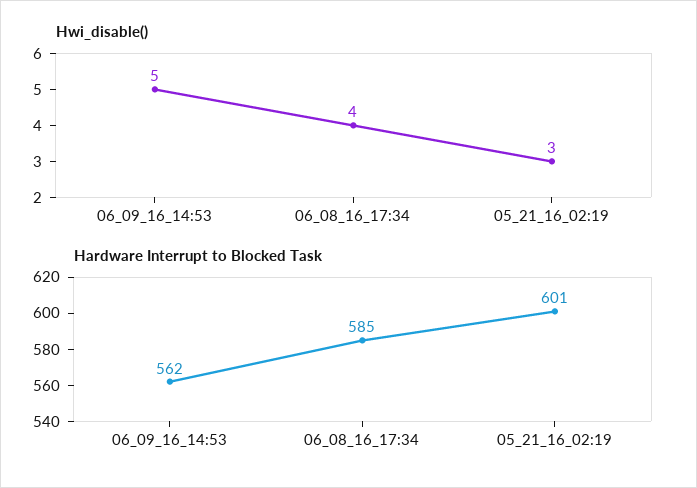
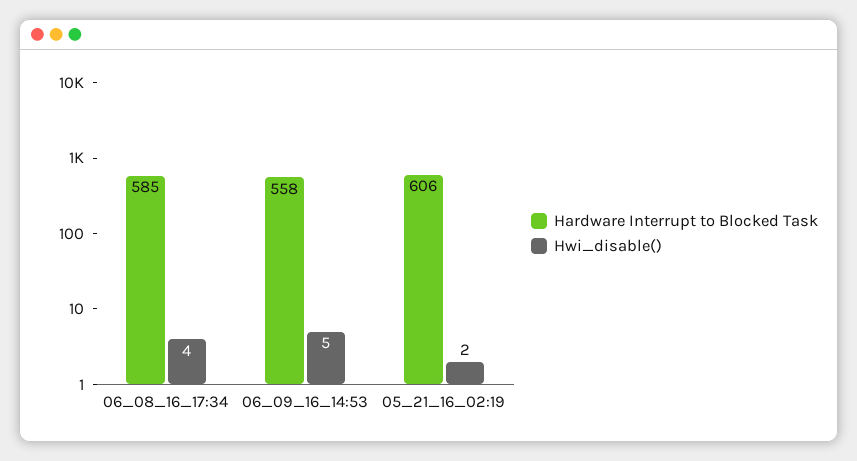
  {
    "Hwi_disable()": {
      "06_09_16_14:53": 5,
      "06_08_16_17:34": 4,
-     "05_21_16_02:19": 3
+     "05_21_16_02:19": 2
    },
    "Hardware Interrupt to Blocked Task": {
-     "06_09_16_14:53": 562,
+     "06_09_16_14:53": 558,
      "06_08_16_17:34": 585,
-     "05_21_16_02:19": 601
+     "05_21_16_02:19": 606
    }
  }

